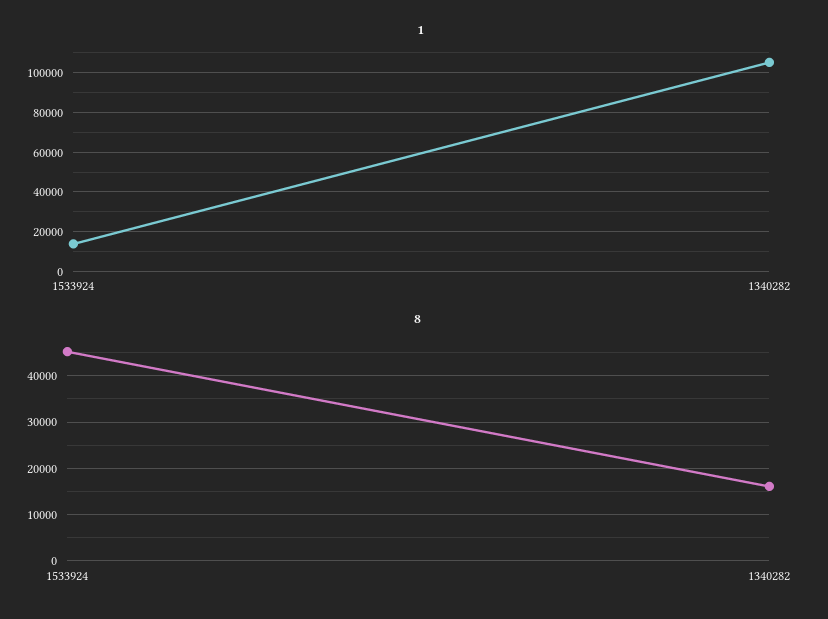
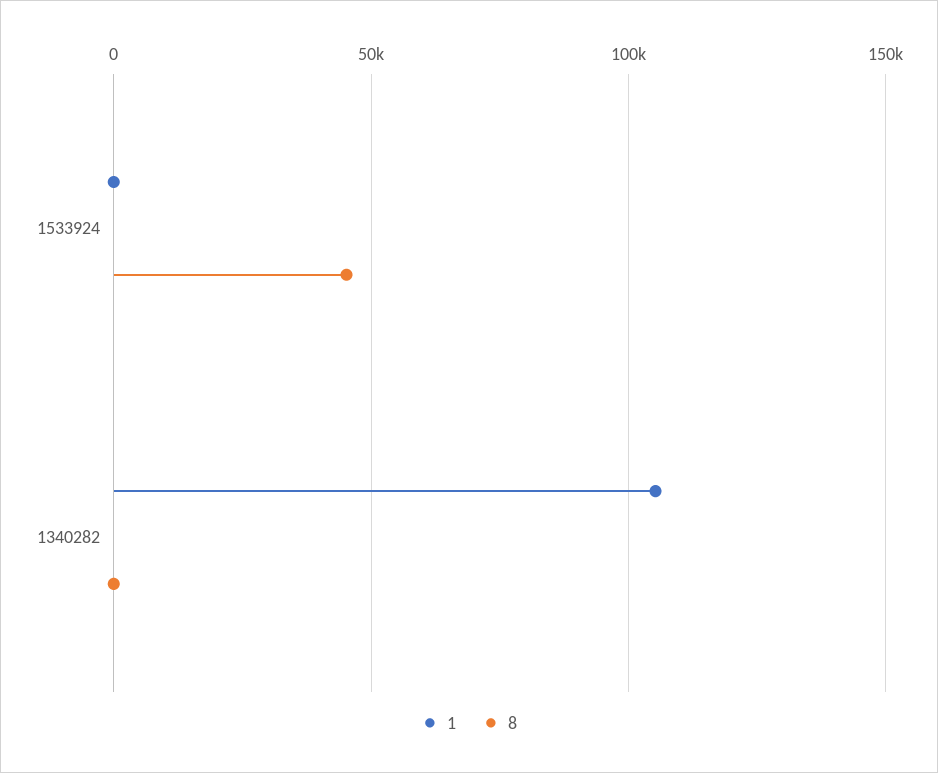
  {
    "1": {
-     "1533924": 15000,
+     "1533924": 0,
      "1340282": 105000
    },
    "8": {
      "1533924": 46000,
-     "1340282": 16000
+     "1340282": 0
    }
  }

